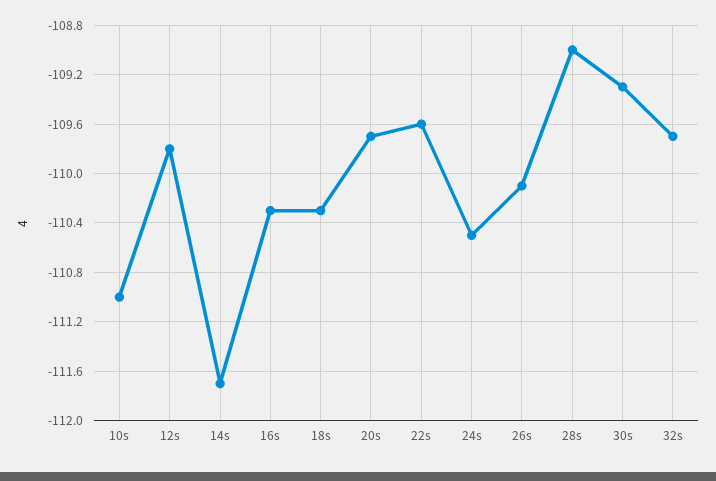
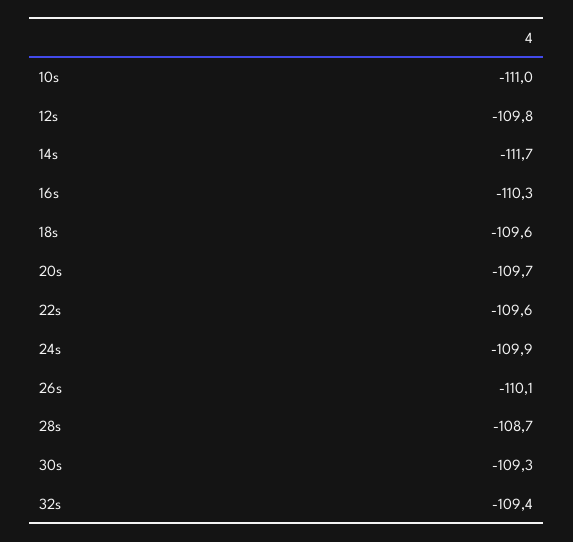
  {
    "10s": -111,
    "12s": -109.8,
    "14s": -111.7,
    "16s": -110.3,
-   "18s": -110.3,
+   "18s": -109.6,
    "20s": -109.7,
    "22s": -109.6,
-   "24s": -110.5,
+   "24s": -109.9,
    "26s": -110.1,
-   "28s": -109,
+   "28s": -108.7,
    "30s": -109.3,
-   "32s": -109.7
+   "32s": -109.4
  }

